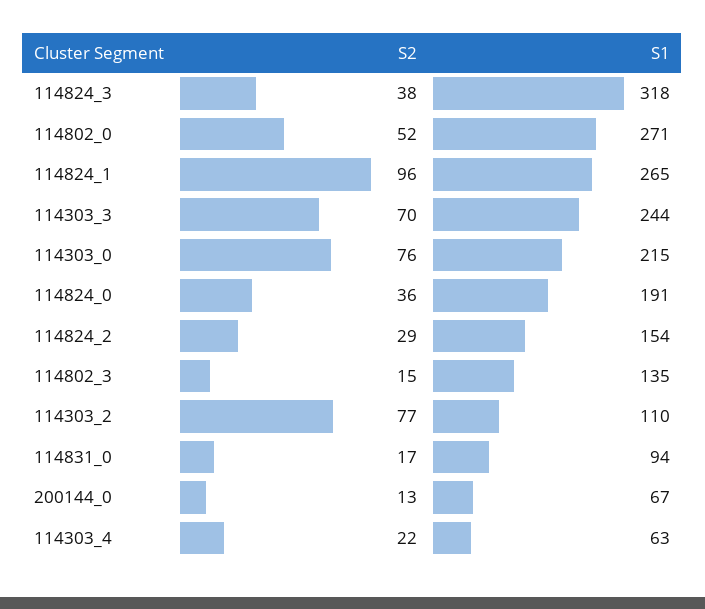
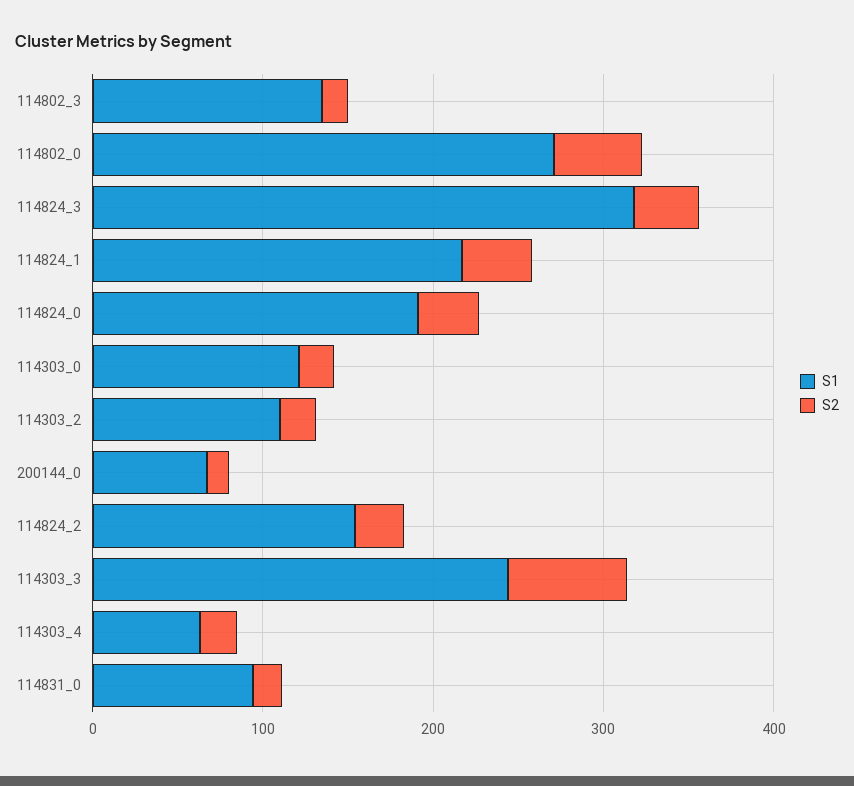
  {
    "S2": {
      "114824_3": 38,
      "114802_0": 52,
-     "114824_1": 96,
+     "114824_1": 40,
      "114303_3": 70,
-     "114303_0": 76,
+     "114303_0": 20,
      "114824_0": 36,
      "114824_2": 29,
      "114802_3": 15,
-     "114303_2": 77,
+     "114303_2": 20,
      "114831_0": 17,
      "200144_0": 13,
      "114303_4": 22
    },
    "S1": {
      "114824_3": 318,
      "114802_0": 271,
-     "114824_1": 265,
+     "114824_1": 220,
      "114303_3": 244,
-     "114303_0": 215,
+     "114303_0": 120,
      "114824_0": 191,
      "114824_2": 154,
      "114802_3": 135,
      "114303_2": 110,
      "114831_0": 94,
      "200144_0": 67,
      "114303_4": 63
    }
  }

